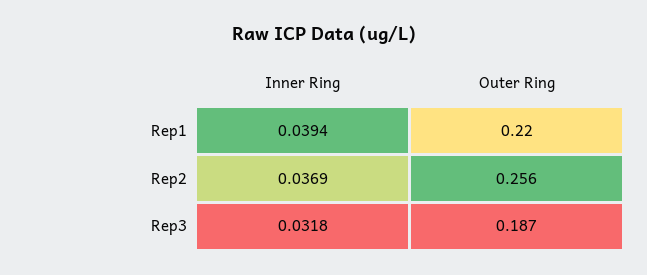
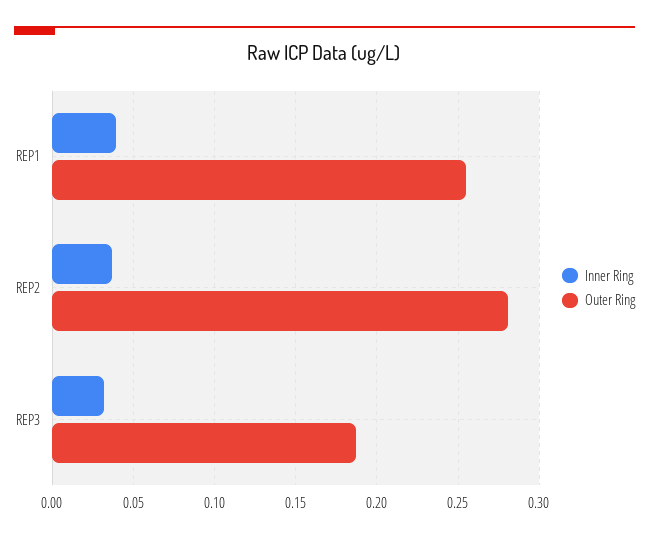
  {
    "Inner Ring": {
      "Rep1": 0.0394,
      "Rep2": 0.0369,
      "Rep3": 0.0318
    },
    "Outer Ring": {
-     "Rep1": 0.22,
+     "Rep1": 0.255,
-     "Rep2": 0.256,
+     "Rep2": 0.28,
      "Rep3": 0.187
    }
  }

